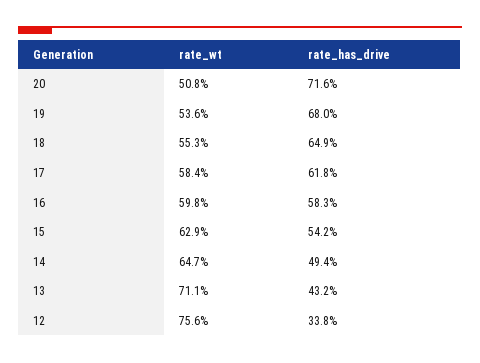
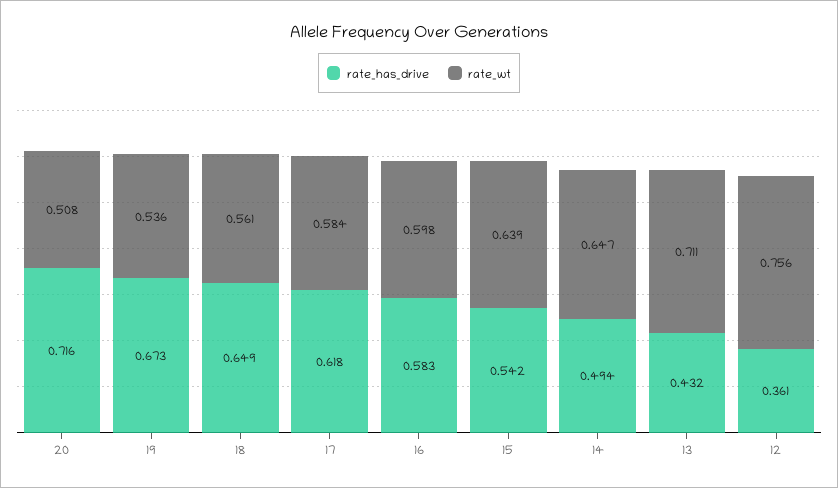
  {
    "rate_wt": {
      "20": 0.508,
      "19": 0.536,
-     "18": 0.553,
+     "18": 0.561,
      "17": 0.584,
      "16": 0.598,
-     "15": 0.629,
+     "15": 0.639,
      "14": 0.647,
      "13": 0.711,
      "12": 0.756
    },
    "rate_has_drive": {
      "20": 0.716,
-     "19": 0.68,
+     "19": 0.673,
      "18": 0.649,
      "17": 0.618,
      "16": 0.583,
      "15": 0.542,
      "14": 0.494,
      "13": 0.432,
-     "12": 0.338
+     "12": 0.361
    }
  }

